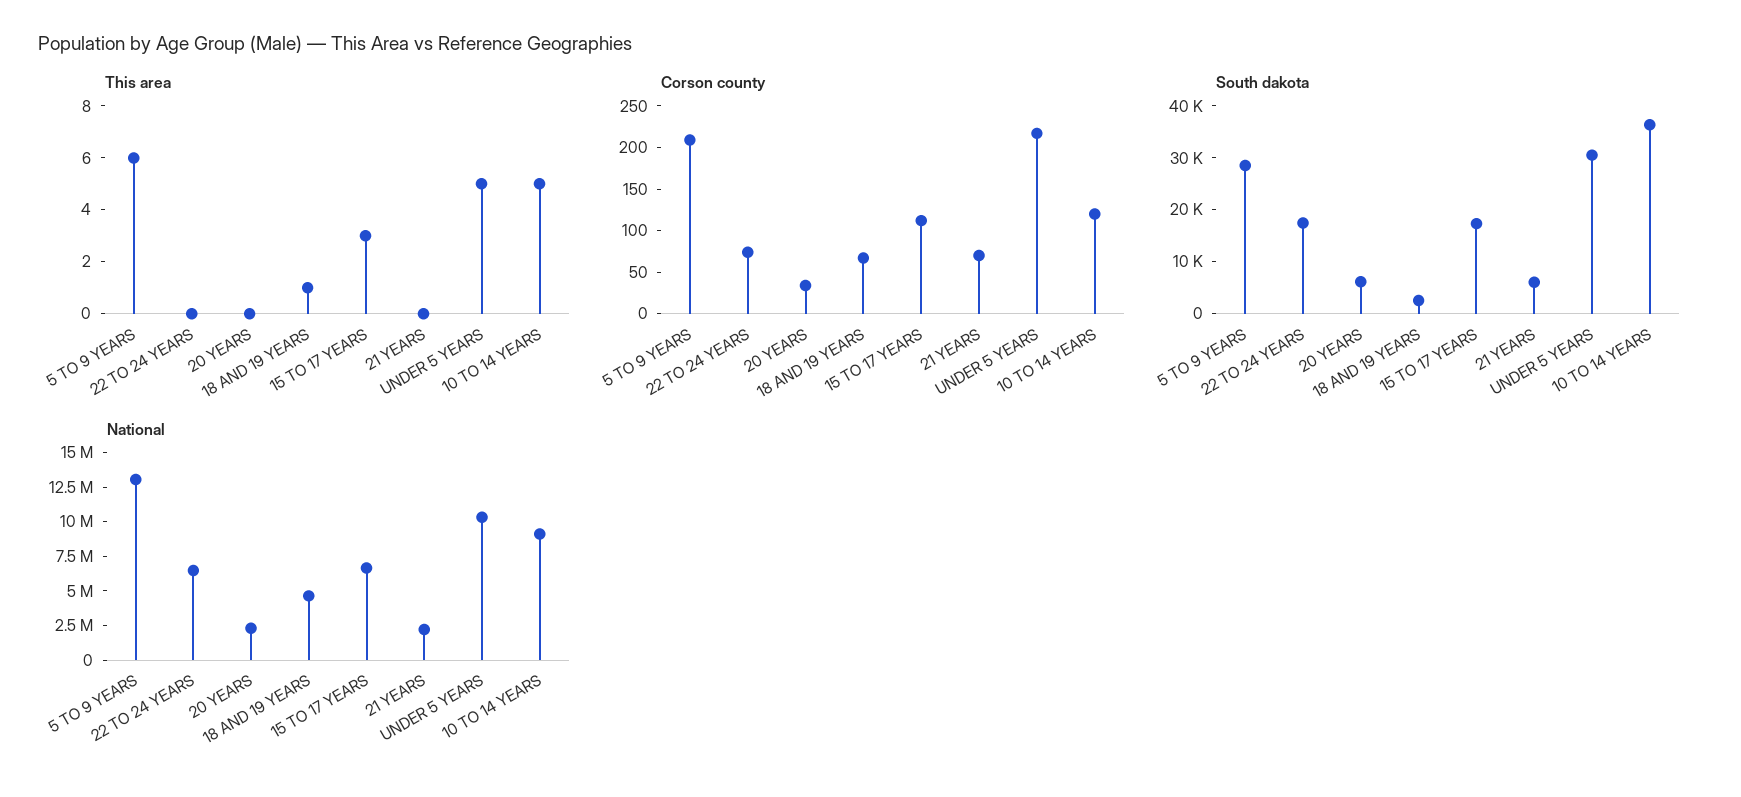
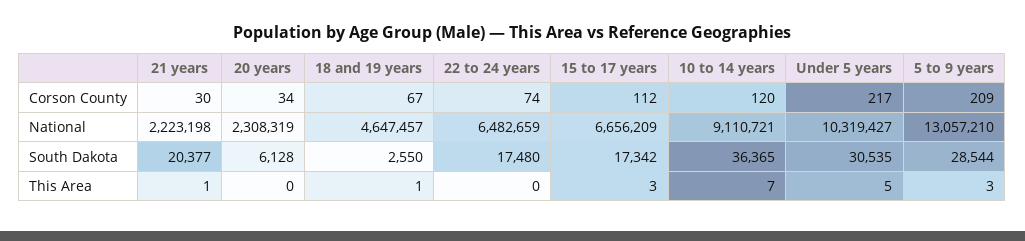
  {
    "This area": {
-     "5 TO 9 YEARS": 6,
+     "5 TO 9 YEARS": 3,
      "22 TO 24 YEARS": 0,
      "20 YEARS": 0,
      "18 AND 19 YEARS": 1,
      "15 TO 17 YEARS": 3,
-     "21 YEARS": 0,
+     "21 YEARS": 1,
      "UNDER 5 YEARS": 5,
-     "10 TO 14 YEARS": 5
+     "10 TO 14 YEARS": 7
    },
    "Corson county": {
      "5 TO 9 YEARS": 209,
      "22 TO 24 YEARS": 74,
      "20 YEARS": 34,
      "18 AND 19 YEARS": 67,
      "15 TO 17 YEARS": 112,
-     "21 YEARS": 70,
+     "21 YEARS": 30,
      "UNDER 5 YEARS": 217,
      "10 TO 14 YEARS": 120
    },
    "South dakota": {
      "5 TO 9 YEARS": 28544,
      "22 TO 24 YEARS": 17480,
      "20 YEARS": 6128,
      "18 AND 19 YEARS": 2550,
      "15 TO 17 YEARS": 17342,
-     "21 YEARS": 6000,
+     "21 YEARS": 20377,
      "UNDER 5 YEARS": 30535,
      "10 TO 14 YEARS": 36365
    },
    "National": {
      "5 TO 9 YEARS": 13057210,
      "22 TO 24 YEARS": 6482659,
      "20 YEARS": 2308319,
      "18 AND 19 YEARS": 4647457,
      "15 TO 17 YEARS": 6656209,
      "21 YEARS": 2223198,
      "UNDER 5 YEARS": 10319427,
      "10 TO 14 YEARS": 9110721
    }
  }

